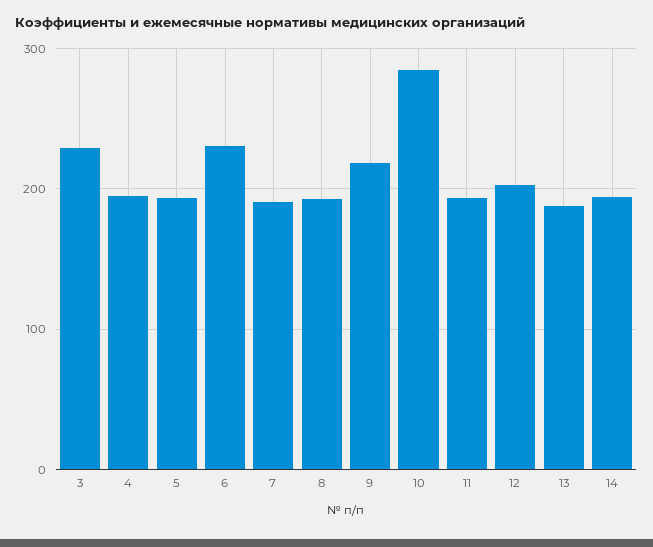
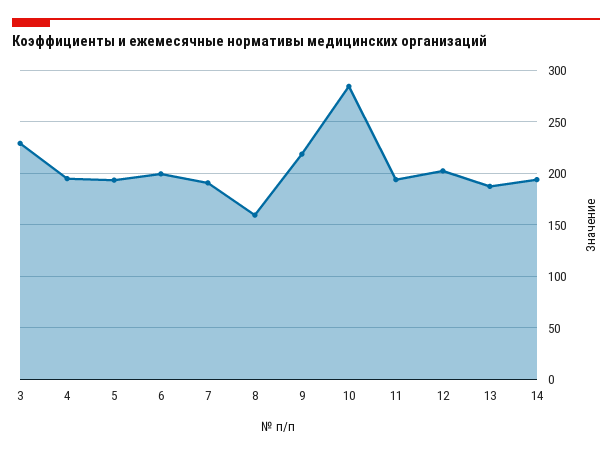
  {
    "3": 230,
    "4": 200,
    "5": 190,
-   "6": 230,
+   "6": 200,
    "7": 190,
-   "8": 190,
+   "8": 160,
    "9": 220,
    "10": 280,
    "11": 190,
    "12": 200,
    "13": 190,
    "14": 190
  }

